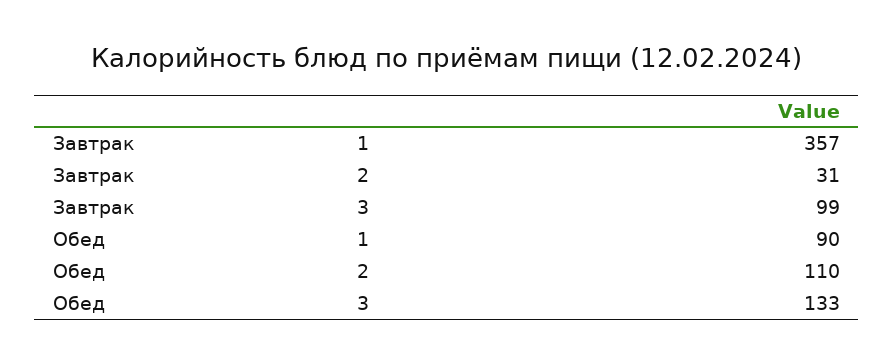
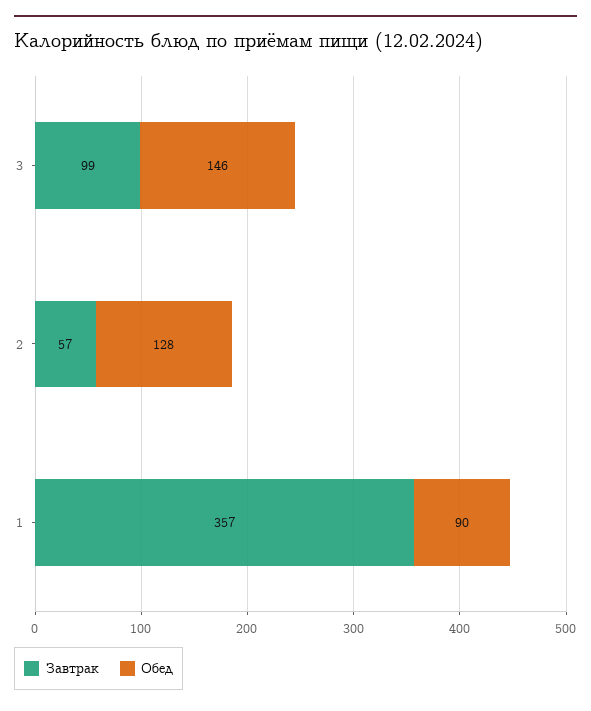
  {
    "Завтрак": {
      "1": 357,
-     "2": 31,
+     "2": 57,
      "3": 99
    },
    "Обед": {
      "1": 90,
-     "2": 110,
+     "2": 128,
-     "3": 133
+     "3": 146
    }
  }

